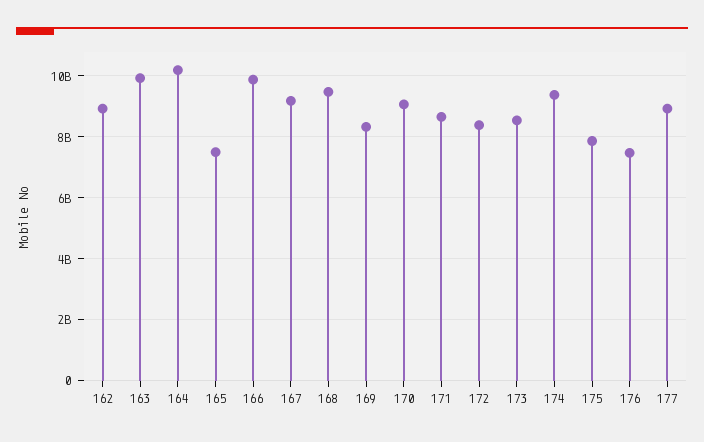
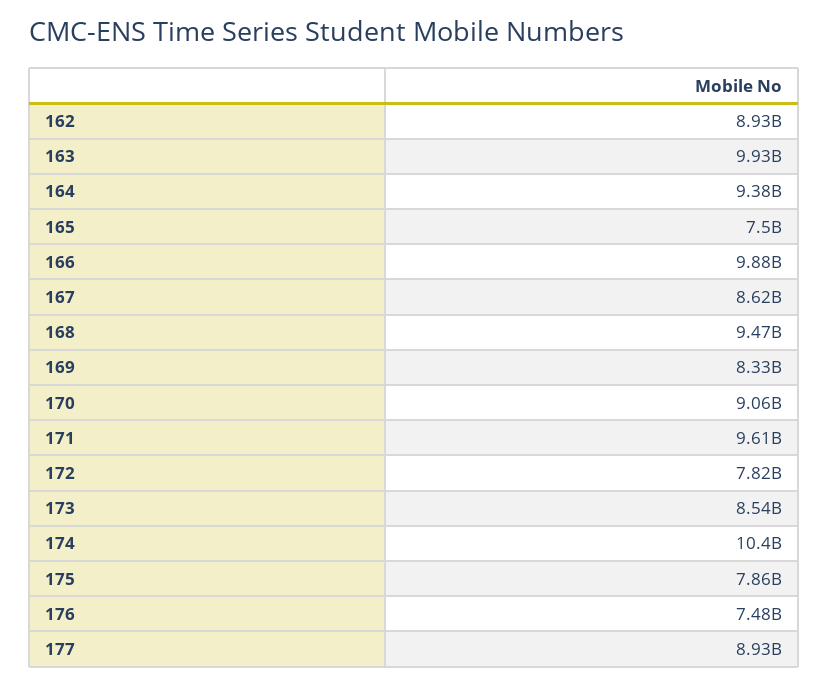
  {
    "162": 8930000000,
    "163": 9930000000,
-   "164": 10200000000,
+   "164": 9380000000,
    "165": 7500000000,
    "166": 9880000000,
-   "167": 9200000000,
+   "167": 8620000000,
    "168": 9470000000,
    "169": 8330000000,
    "170": 9060000000,
-   "171": 8600000000,
+   "171": 9610000000,
-   "172": 8400000000,
+   "172": 7820000000,
    "173": 8540000000,
-   "174": 9400000000,
+   "174": 10400000000,
    "175": 7860000000,
    "176": 7480000000,
    "177": 8930000000
  }

